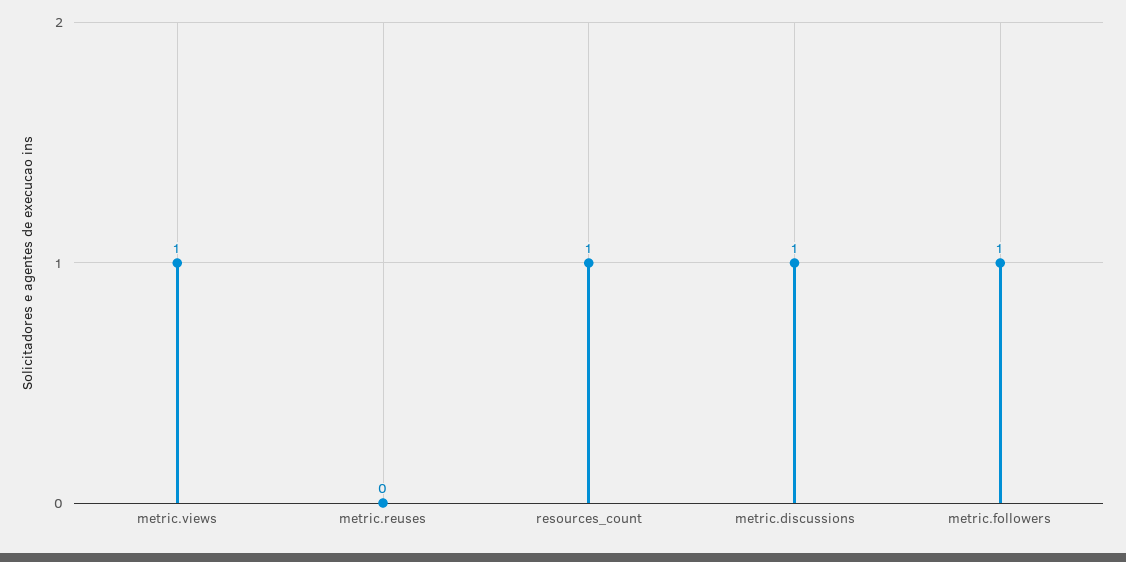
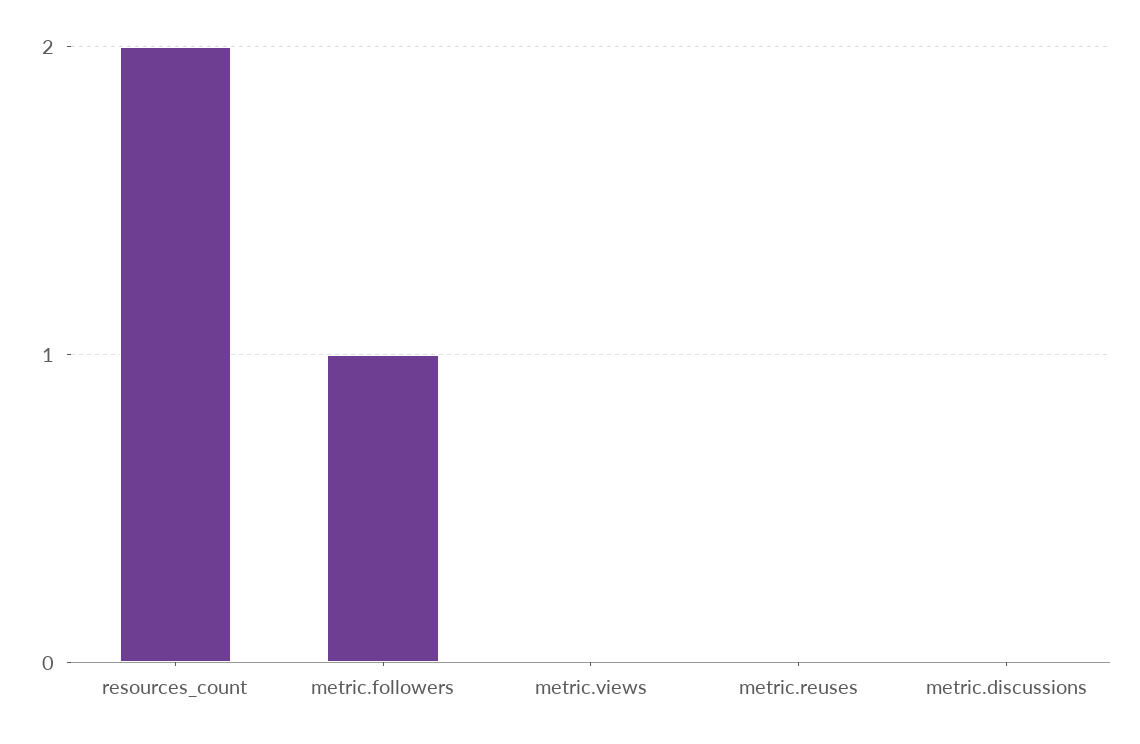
  {
-   "metric.views": 1,
+   "metric.views": 0,
    "metric.reuses": 0,
-   "resources_count": 1,
+   "resources_count": 2,
-   "metric.discussions": 1,
+   "metric.discussions": 0,
    "metric.followers": 1
  }

